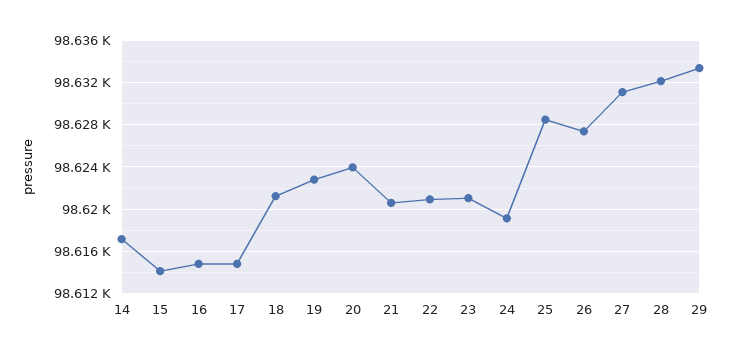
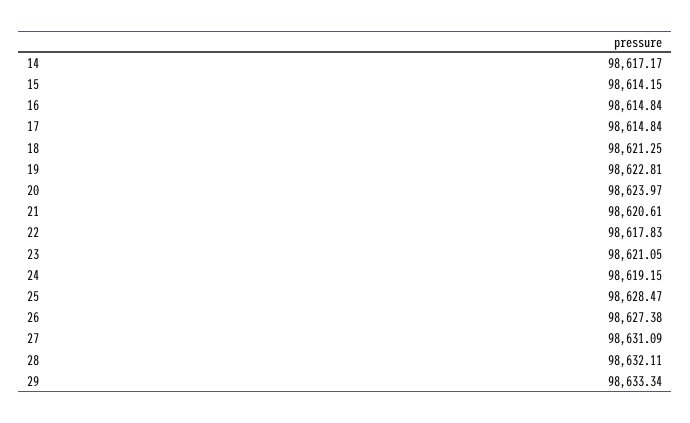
  {
    "14": 98617.17,
    "15": 98614.15,
    "16": 98614.84,
    "17": 98614.84,
    "18": 98621.25,
    "19": 98622.81,
    "20": 98623.97,
    "21": 98620.61,
-   "22": 98621,
+   "22": 98617.83,
    "23": 98621.05,
    "24": 98619.15,
    "25": 98628.47,
    "26": 98627.38,
    "27": 98631.09,
    "28": 98632.11,
    "29": 98633.34
  }

